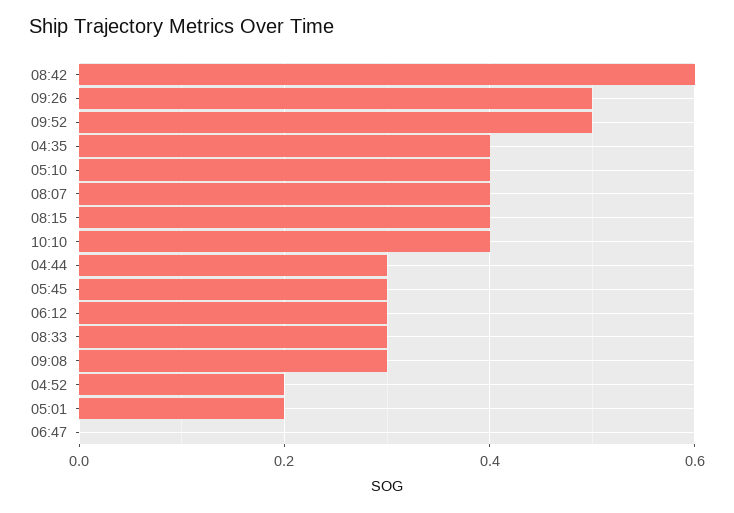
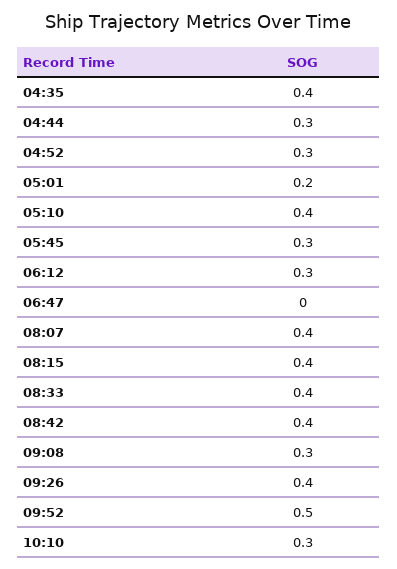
  {
-   "08:42": 0.6,
+   "08:42": 0.4,
-   "09:26": 0.5,
+   "09:26": 0.4,
    "09:52": 0.5,
    "04:35": 0.4,
    "05:10": 0.4,
    "08:07": 0.4,
    "08:15": 0.4,
-   "10:10": 0.4,
+   "10:10": 0.3,
    "04:44": 0.3,
    "05:45": 0.3,
    "06:12": 0.3,
-   "08:33": 0.3,
+   "08:33": 0.4,
    "09:08": 0.3,
-   "04:52": 0.2,
+   "04:52": 0.3,
    "05:01": 0.2,
    "06:47": 0
  }

